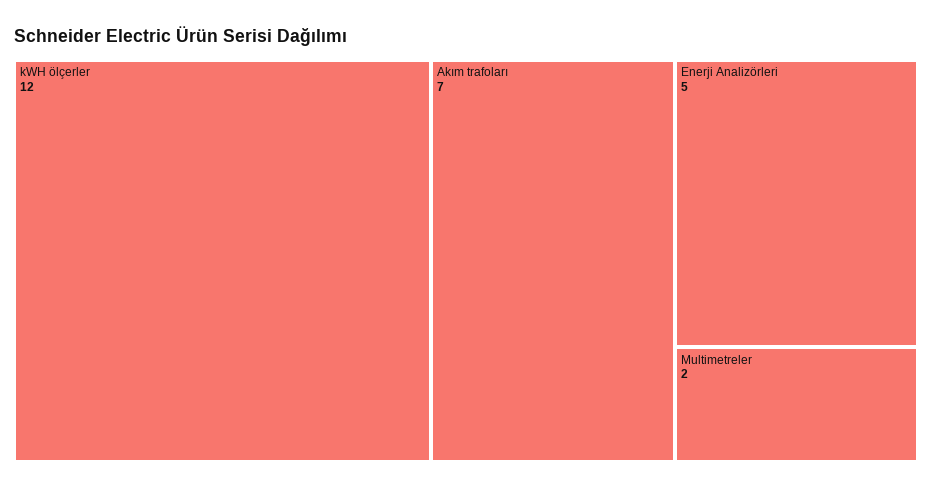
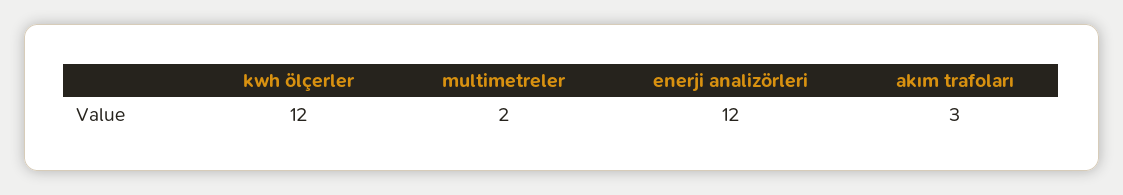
  {
    "kWH ölçerler": 12,
-   "Akım trafoları": 7,
+   "Akım trafoları": 3,
-   "Enerji Analizörleri": 5,
+   "Enerji Analizörleri": 12,
    "Multimetreler": 2
  }

